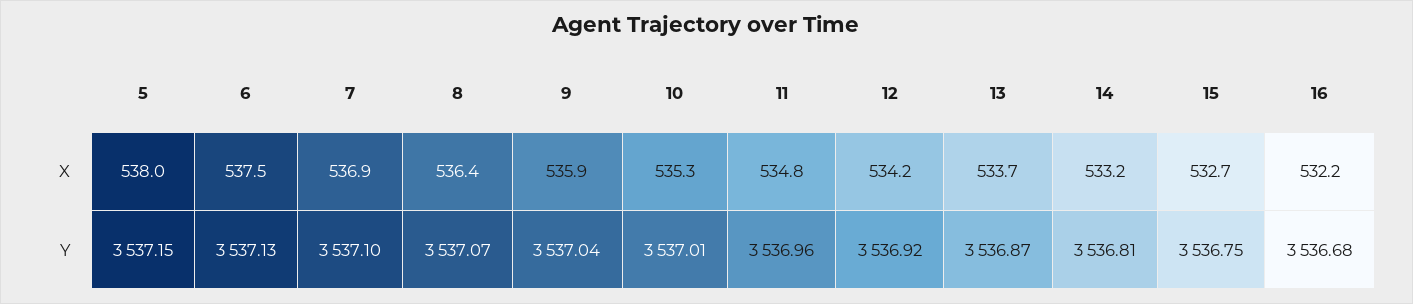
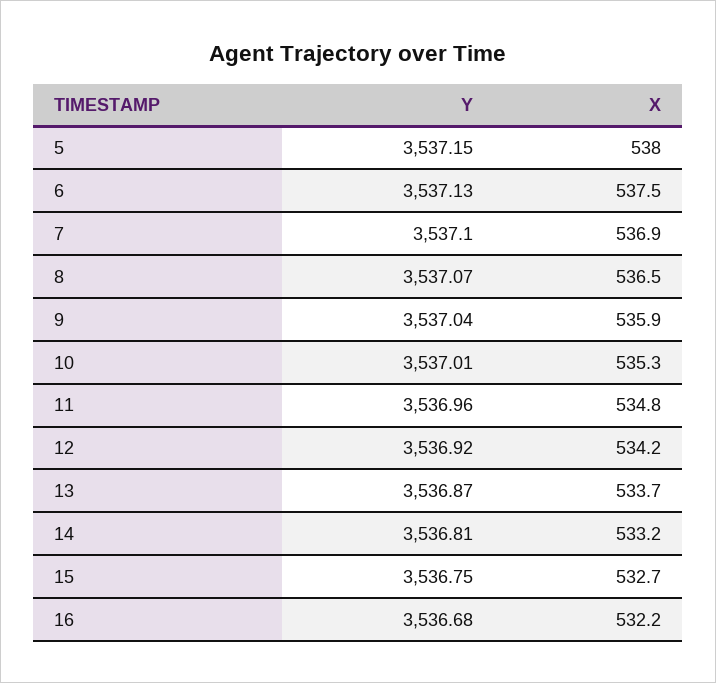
  {
    "5": {
      "X": 538,
      "Y": 3537.15
    },
    "6": {
      "X": 537.5,
      "Y": 3537.13
    },
    "7": {
      "X": 536.9,
      "Y": 3537.1
    },
    "8": {
-     "X": 536.4,
+     "X": 536.5,
      "Y": 3537.07
    },
    "9": {
      "X": 535.9,
      "Y": 3537.04
    },
    "10": {
      "X": 535.3,
      "Y": 3537.01
    },
    "11": {
      "X": 534.8,
      "Y": 3536.96
    },
    "12": {
      "X": 534.2,
      "Y": 3536.92
    },
    "13": {
      "X": 533.7,
      "Y": 3536.87
    },
    "14": {
      "X": 533.2,
      "Y": 3536.81
    },
    "15": {
      "X": 532.7,
      "Y": 3536.75
    },
    "16": {
      "X": 532.2,
      "Y": 3536.68
    }
  }

